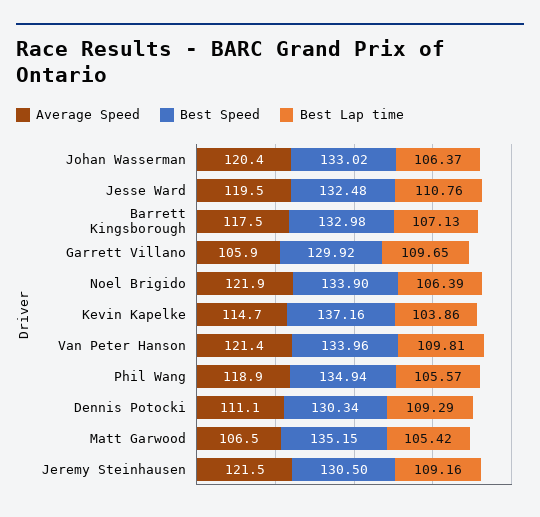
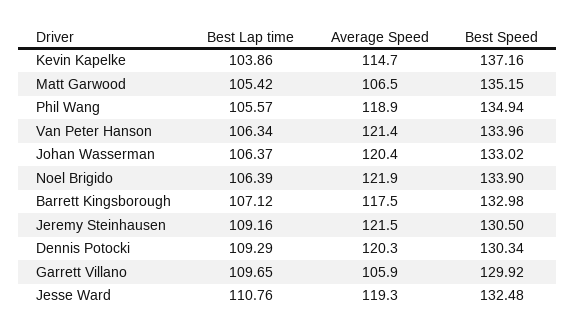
  {
    "Average Speed": {
      "Johan Wasserman": 120.4,
-     "Jesse Ward": 119.5,
+     "Jesse Ward": 119.3,
      "Barrett Kingsborough": 117.5,
      "Garrett Villano": 105.9,
      "Noel Brigido": 121.9,
      "Kevin Kapelke": 114.7,
      "Van Peter Hanson": 121.4,
      "Phil Wang": 118.9,
-     "Dennis Potocki": 111.1,
+     "Dennis Potocki": 120.3,
      "Matt Garwood": 106.5,
      "Jeremy Steinhausen": 121.5
    },
    "Best Speed": {
      "Johan Wasserman": 133.02,
      "Jesse Ward": 132.48,
      "Barrett Kingsborough": 132.98,
      "Garrett Villano": 129.92,
      "Noel Brigido": 133.9,
      "Kevin Kapelke": 137.16,
      "Van Peter Hanson": 133.96,
      "Phil Wang": 134.94,
      "Dennis Potocki": 130.34,
      "Matt Garwood": 135.15,
      "Jeremy Steinhausen": 130.5
    },
    "Best Lap time": {
      "Johan Wasserman": 106.37,
      "Jesse Ward": 110.76,
-     "Barrett Kingsborough": 107.13,
+     "Barrett Kingsborough": 107.12,
      "Garrett Villano": 109.65,
      "Noel Brigido": 106.39,
      "Kevin Kapelke": 103.86,
-     "Van Peter Hanson": 109.81,
+     "Van Peter Hanson": 106.34,
      "Phil Wang": 105.57,
      "Dennis Potocki": 109.29,
      "Matt Garwood": 105.42,
      "Jeremy Steinhausen": 109.16
    }
  }

